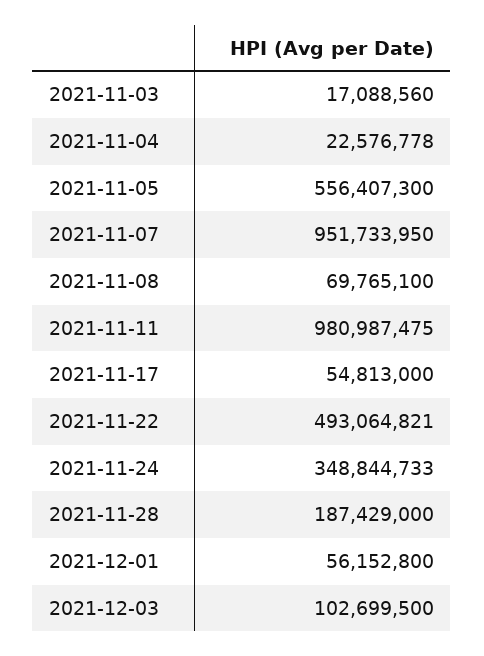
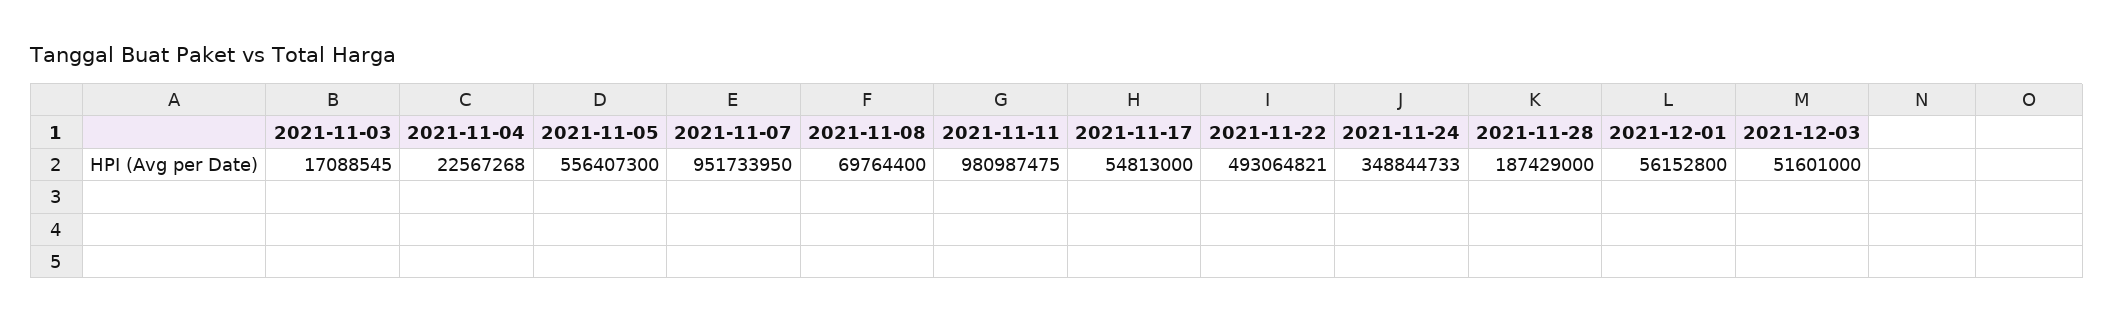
  {
-   "2021-11-03": 17088560,
+   "2021-11-03": 17088545,
-   "2021-11-04": 22576778,
+   "2021-11-04": 22567268,
    "2021-11-05": 556407300,
    "2021-11-07": 951733950,
-   "2021-11-08": 69765100,
+   "2021-11-08": 69764400,
    "2021-11-11": 980987475,
    "2021-11-17": 54813000,
    "2021-11-22": 493064821,
    "2021-11-24": 348844733,
    "2021-11-28": 187429000,
    "2021-12-01": 56152800,
-   "2021-12-03": 102699500
+   "2021-12-03": 51601000
  }

